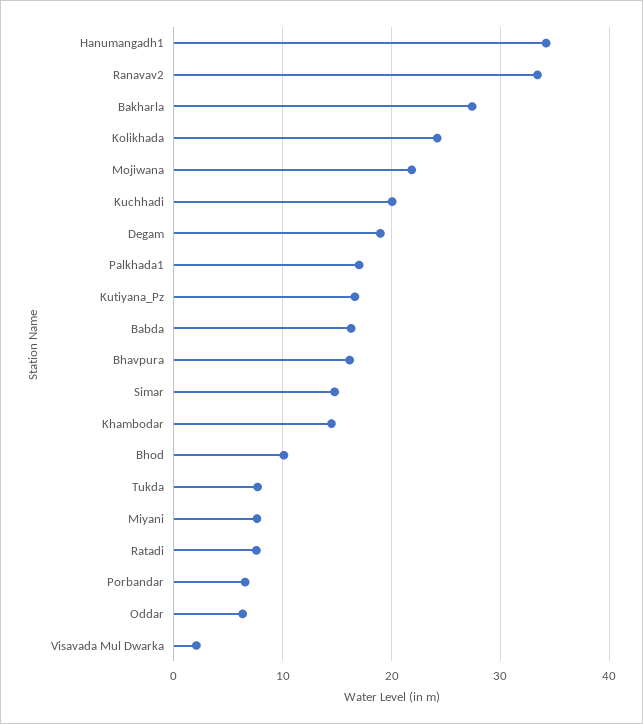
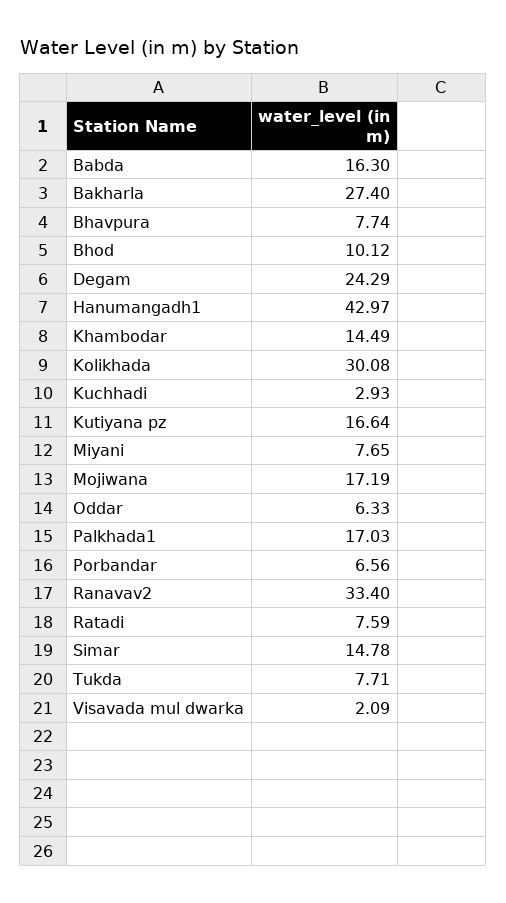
  {
-   "Hanumangadh1": 34,
+   "Hanumangadh1": 42.97,
    "Ranavav2": 33.4,
    "Bakharla": 27.4,
-   "Kolikhada": 24,
+   "Kolikhada": 30.08,
-   "Mojiwana": 22,
+   "Mojiwana": 17.19,
-   "Kuchhadi": 20,
+   "Kuchhadi": 2.93,
-   "Degam": 19,
+   "Degam": 24.29,
    "Palkhada1": 17.03,
    "Kutiyana_Pz": 16.64,
    "Babda": 16.3,
-   "Bhavpura": 16,
+   "Bhavpura": 7.74,
    "Simar": 14.78,
    "Khambodar": 14.49,
    "Bhod": 10.12,
    "Tukda": 7.71,
    "Miyani": 7.65,
    "Ratadi": 7.59,
    "Porbandar": 6.56,
    "Oddar": 6.33,
    "Visavada Mul Dwarka": 2.09
  }

